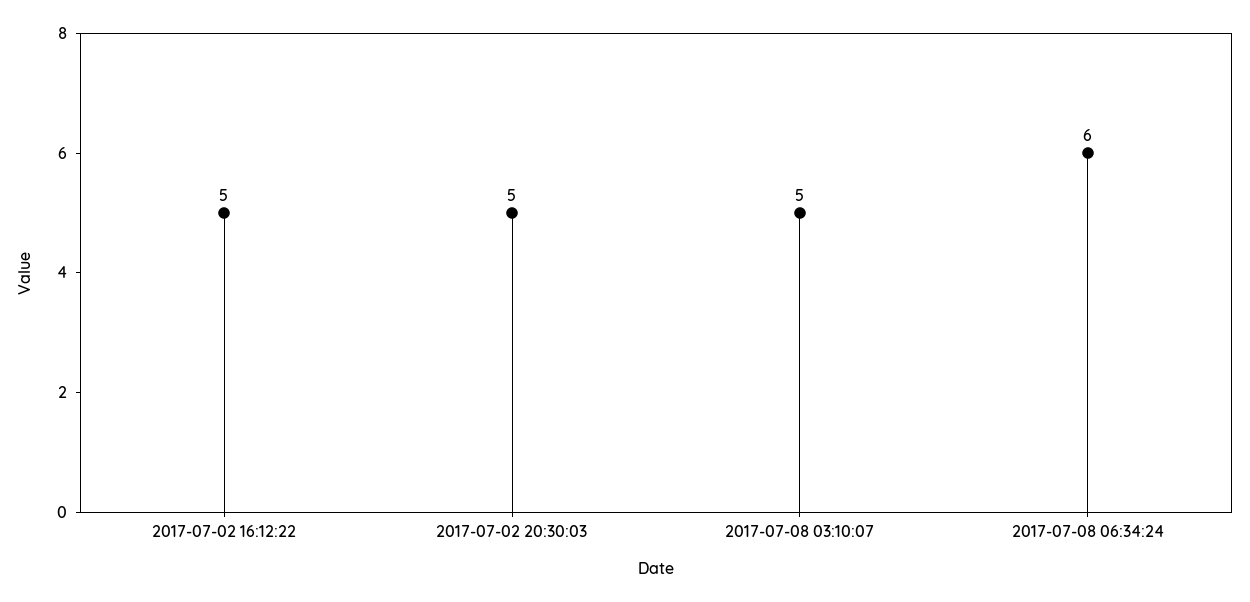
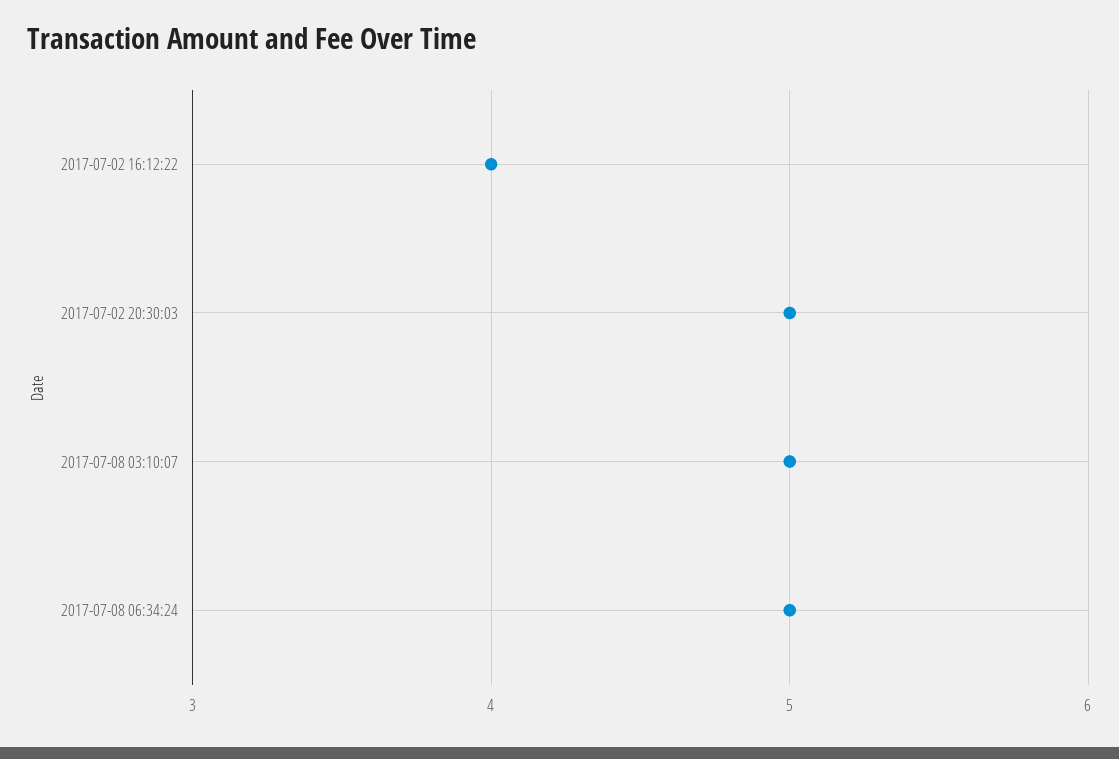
  {
-   "2017-07-02 16:12:22": 5,
+   "2017-07-02 16:12:22": 4,
    "2017-07-02 20:30:03": 5,
    "2017-07-08 03:10:07": 5,
-   "2017-07-08 06:34:24": 6
+   "2017-07-08 06:34:24": 5
  }

